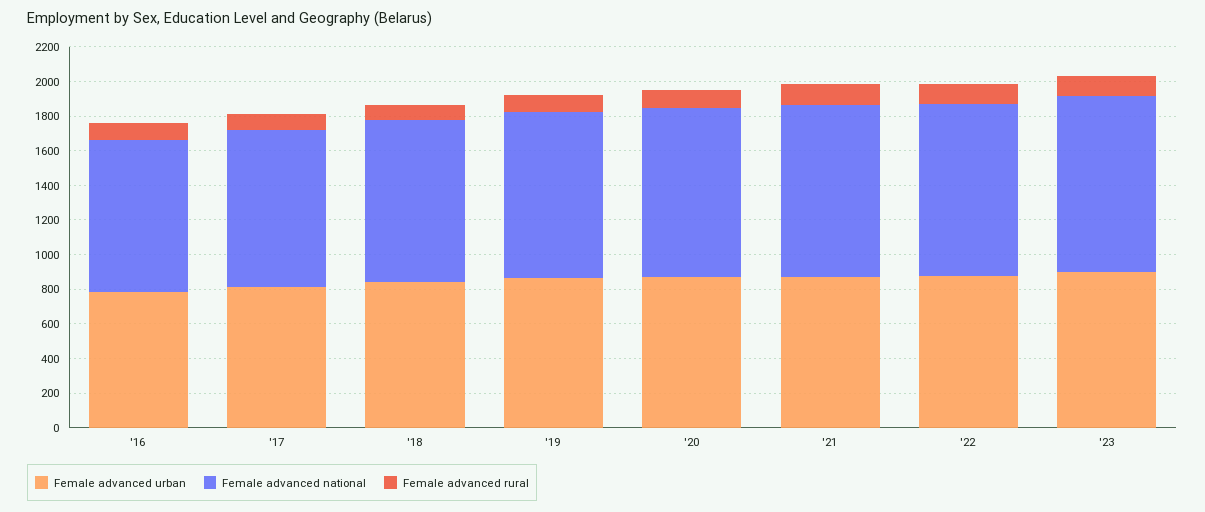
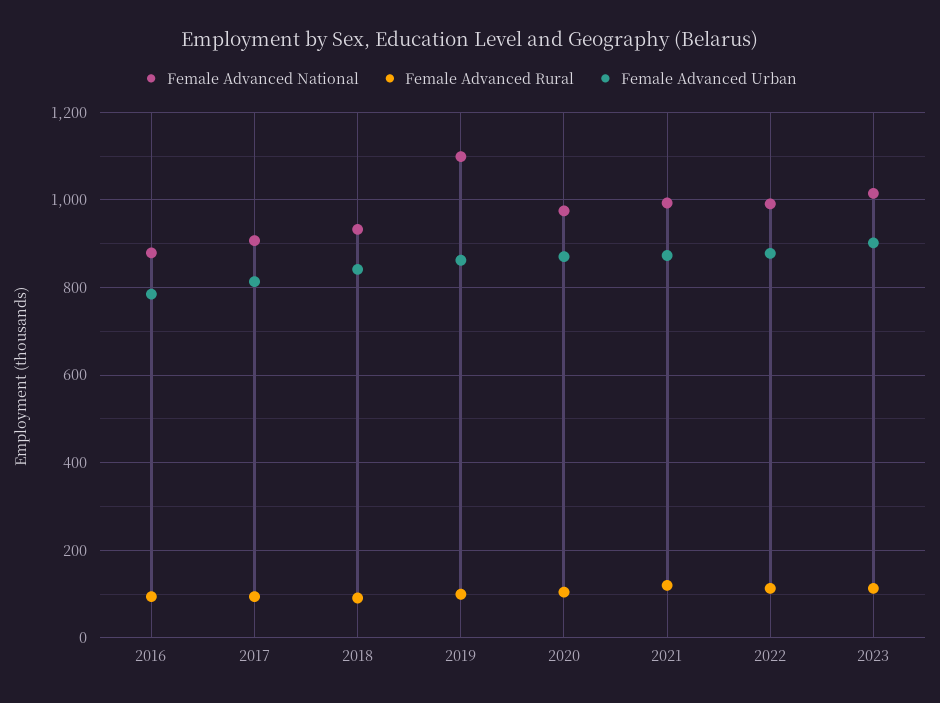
  {
    "Female advanced urban": {
      "'16": 780,
      "'17": 820,
      "'18": 840,
      "'19": 860,
      "'20": 880,
      "'21": 880,
      "'22": 880,
      "'23": 900
    },
    "Female advanced national": {
      "'16": 880,
      "'17": 900,
      "'18": 940,
-     "'19": 950,
+     "'19": 1100,
      "'20": 980,
      "'21": 1000,
      "'22": 1000,
      "'23": 1020
    },
    "Female advanced rural": {
      "'16": 100,
      "'17": 100,
      "'18": 100,
      "'19": 100,
      "'20": 100,
      "'21": 120,
      "'22": 120,
      "'23": 120
    }
  }

